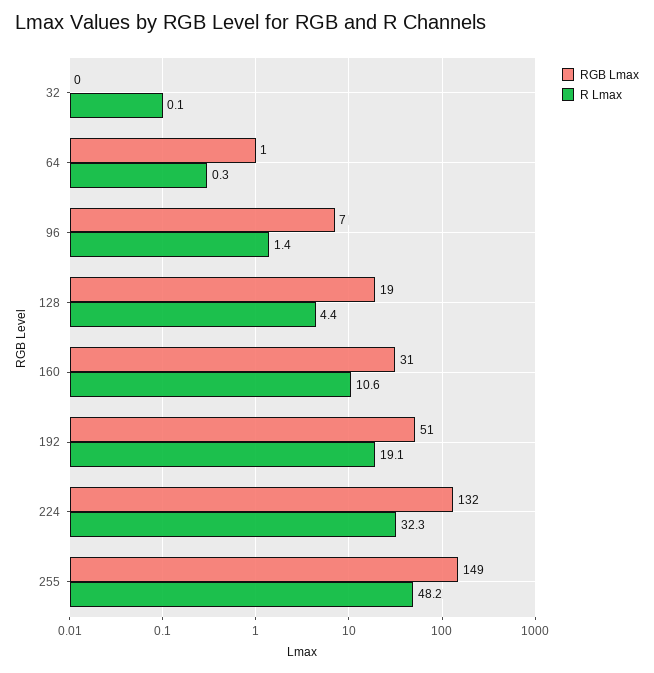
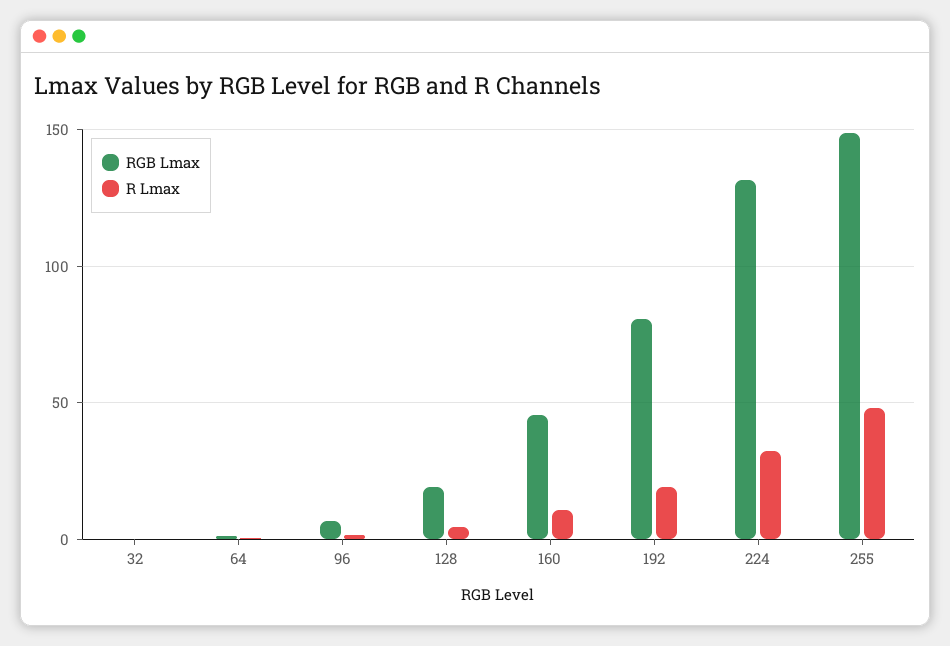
  {
    "RGB Lmax": {
      "32": 0,
      "64": 1,
      "96": 7,
      "128": 19,
-     "160": 31,
+     "160": 45,
-     "192": 51,
+     "192": 80,
      "224": 132,
      "255": 149
    },
    "R Lmax": {
      "32": 0.1,
      "64": 0.3,
      "96": 1.4,
      "128": 4.4,
      "160": 10.6,
      "192": 19.1,
      "224": 32.3,
      "255": 48.2
    }
  }

